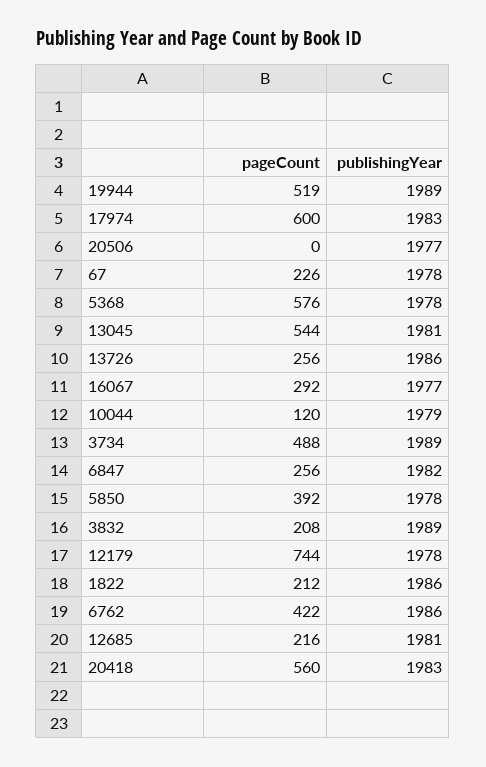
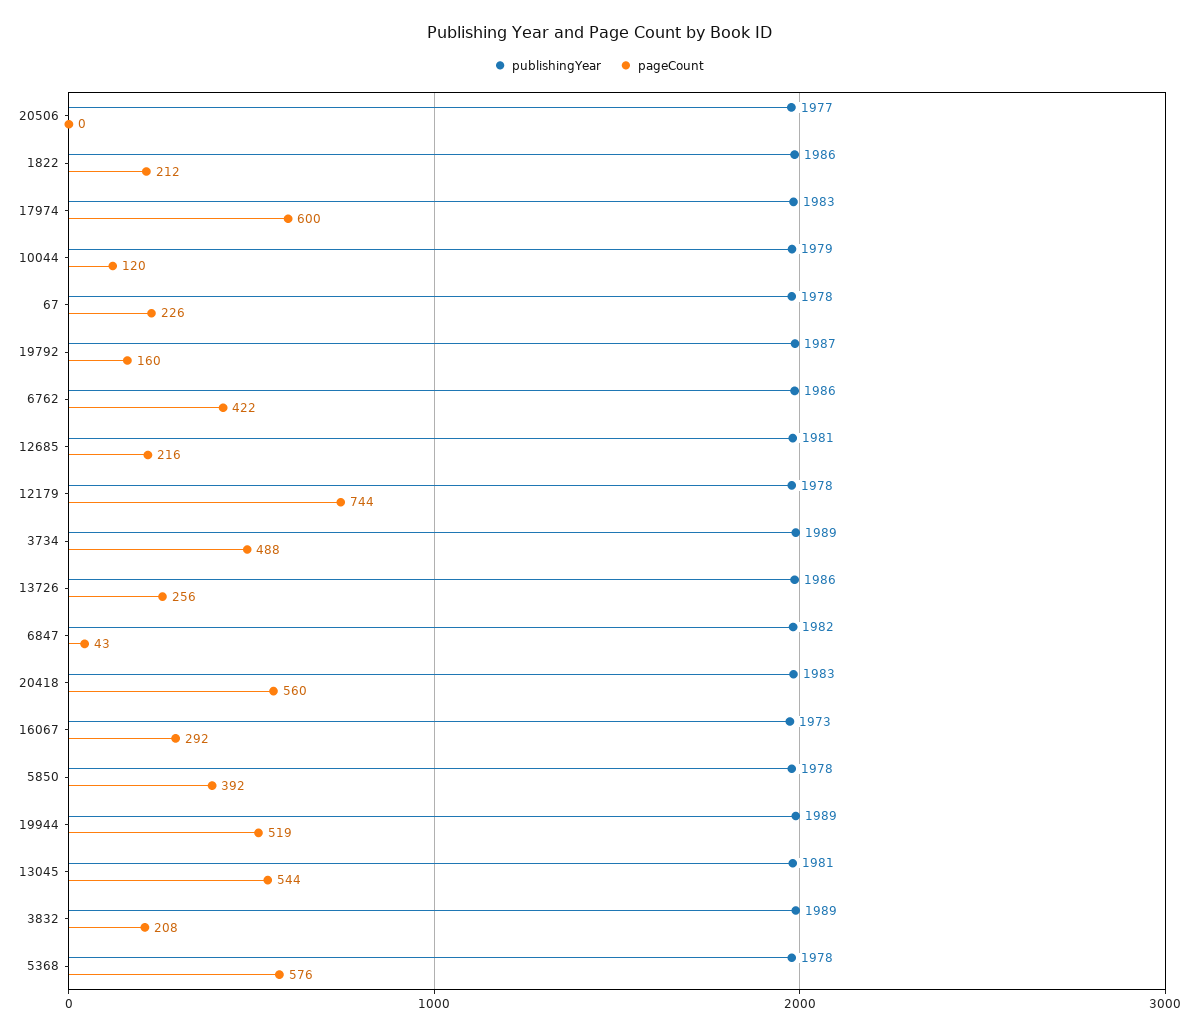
  {
    "pageCount": {
      "19944": 519,
      "17974": 600,
      "20506": 0,
      "67": 226,
      "5368": 576,
      "13045": 544,
      "13726": 256,
      "16067": 292,
      "10044": 120,
      "3734": 488,
-     "6847": 256,
+     "6847": 43,
      "5850": 392,
      "3832": 208,
      "12179": 744,
      "1822": 212,
      "6762": 422,
      "12685": 216,
-     "20418": 560
+     "20418": 560,
+     "19792": 160
    },
    "publishingYear": {
      "19944": 1989,
      "17974": 1983,
      "20506": 1977,
      "67": 1978,
      "5368": 1978,
      "13045": 1981,
      "13726": 1986,
-     "16067": 1977,
+     "16067": 1973,
      "10044": 1979,
      "3734": 1989,
      "6847": 1982,
      "5850": 1978,
      "3832": 1989,
      "12179": 1978,
      "1822": 1986,
      "6762": 1986,
      "12685": 1981,
-     "20418": 1983
+     "20418": 1983,
+     "19792": 1987
    }
  }

